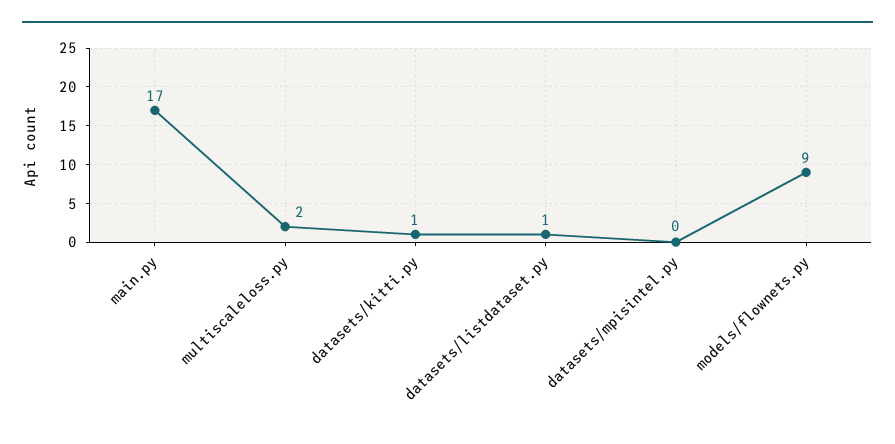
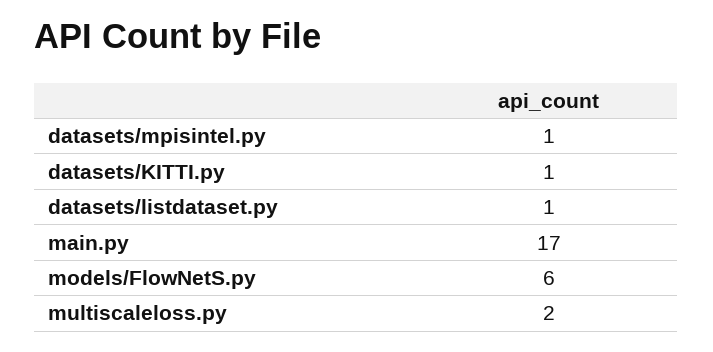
  {
    "main.py": 17,
    "multiscaleloss.py": 2,
    "datasets/kitti.py": 1,
    "datasets/listdataset.py": 1,
-   "datasets/mpisintel.py": 0,
+   "datasets/mpisintel.py": 1,
-   "models/flownets.py": 9
+   "models/flownets.py": 6
  }

